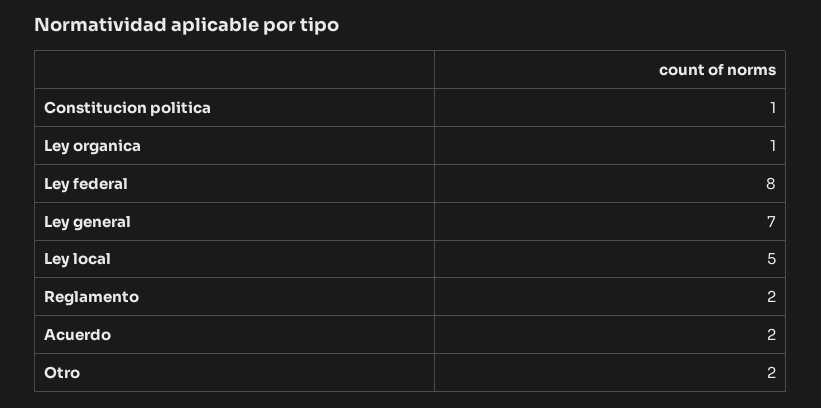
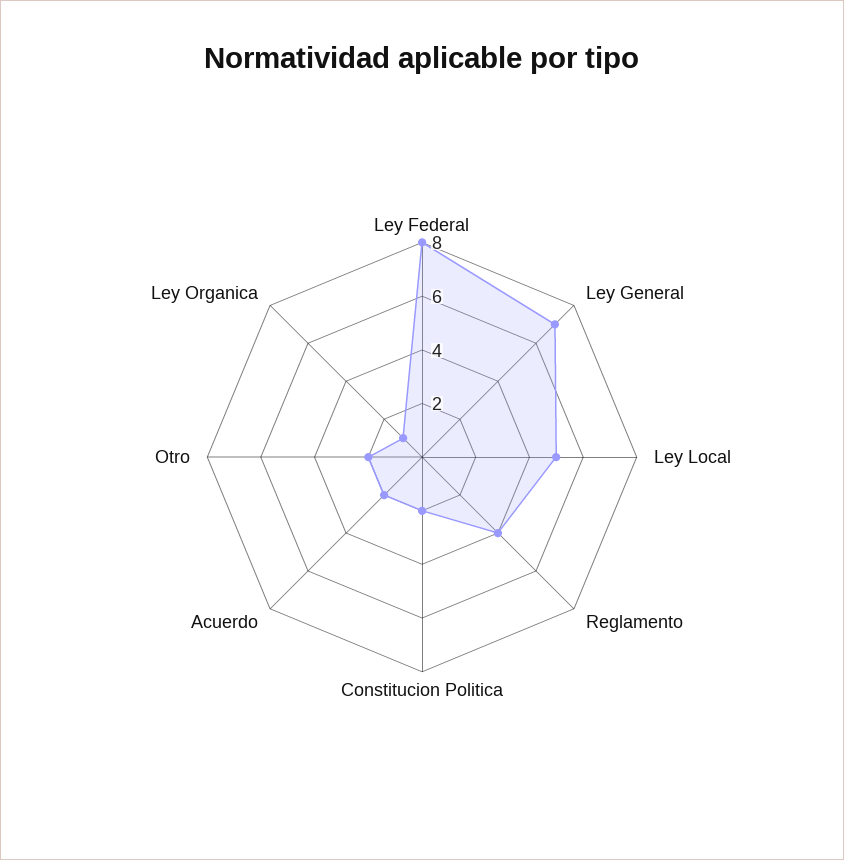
  {
-   "Constitucion politica": 1,
+   "Constitucion politica": 2,
    "Ley organica": 1,
    "Ley federal": 8,
    "Ley general": 7,
    "Ley local": 5,
-   "Reglamento": 2,
+   "Reglamento": 4,
    "Acuerdo": 2,
    "Otro": 2
  }

